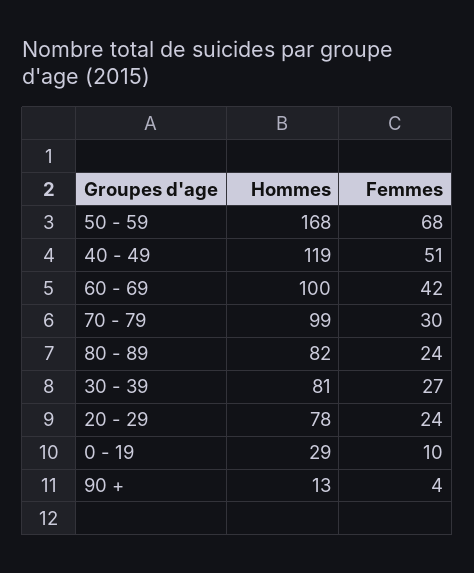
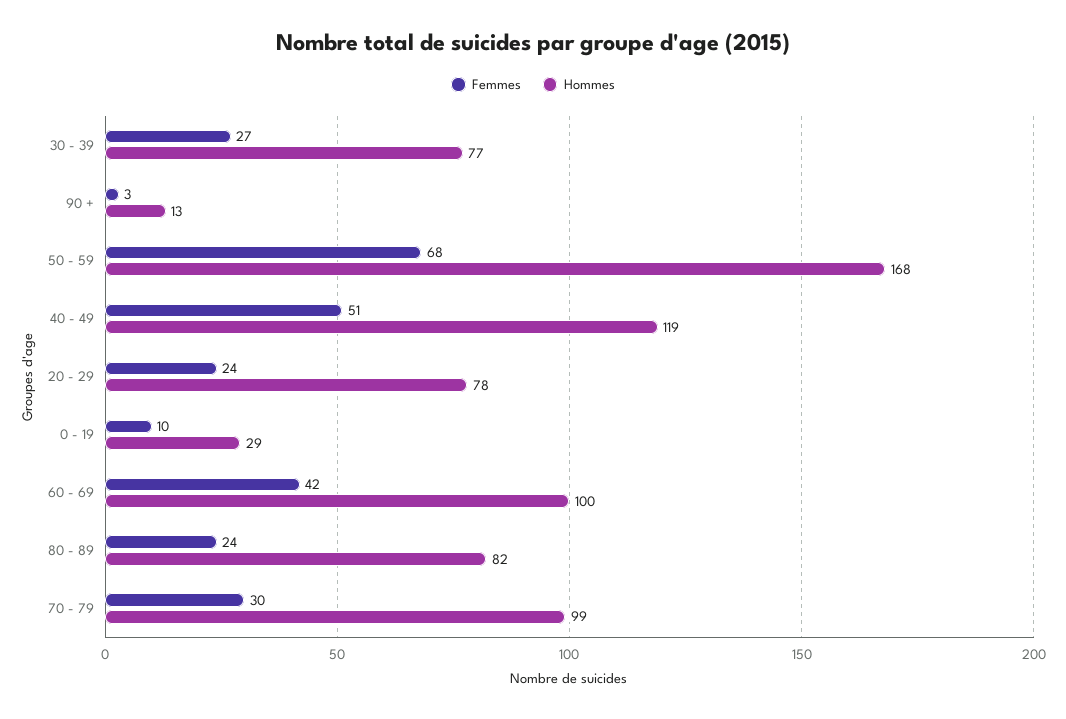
  {
    "Hommes": {
      "50 - 59": 168,
      "40 - 49": 119,
      "60 - 69": 100,
      "70 - 79": 99,
      "80 - 89": 82,
-     "30 - 39": 81,
+     "30 - 39": 77,
      "20 - 29": 78,
      "0 - 19": 29,
      "90 +": 13
    },
    "Femmes": {
      "50 - 59": 68,
      "40 - 49": 51,
      "60 - 69": 42,
      "70 - 79": 30,
      "80 - 89": 24,
      "30 - 39": 27,
      "20 - 29": 24,
      "0 - 19": 10,
-     "90 +": 4
+     "90 +": 3
    }
  }

